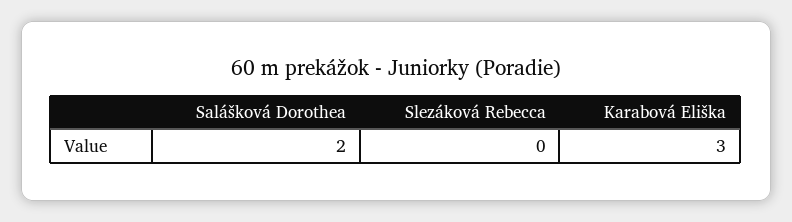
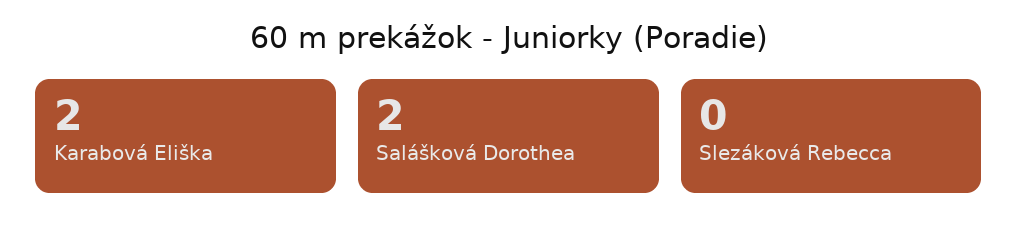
  {
    "Salášková Dorothea": 2,
    "Slezáková Rebecca": 0,
-   "Karabová Eliška": 3
+   "Karabová Eliška": 2
  }

